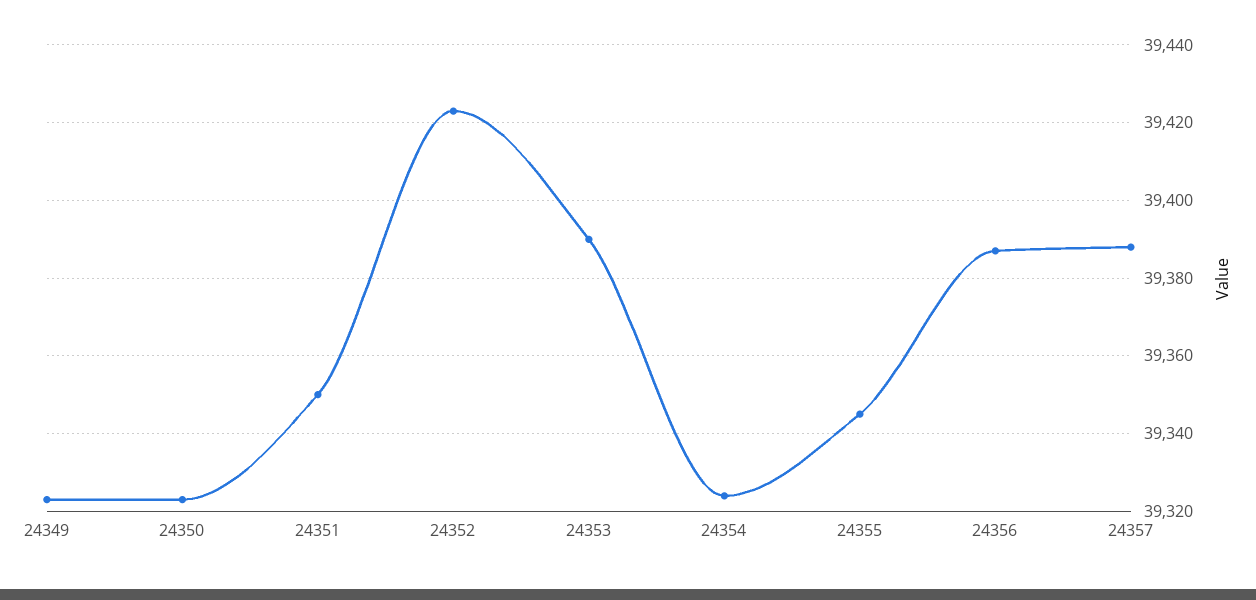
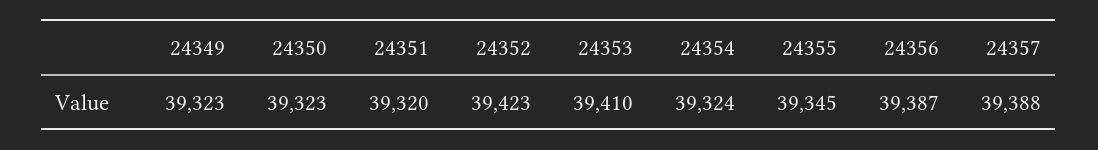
  {
    "24349": 39323,
    "24350": 39323,
-   "24351": 39350,
+   "24351": 39320,
    "24352": 39423,
-   "24353": 39390,
+   "24353": 39410,
    "24354": 39324,
    "24355": 39345,
    "24356": 39387,
    "24357": 39388
  }

